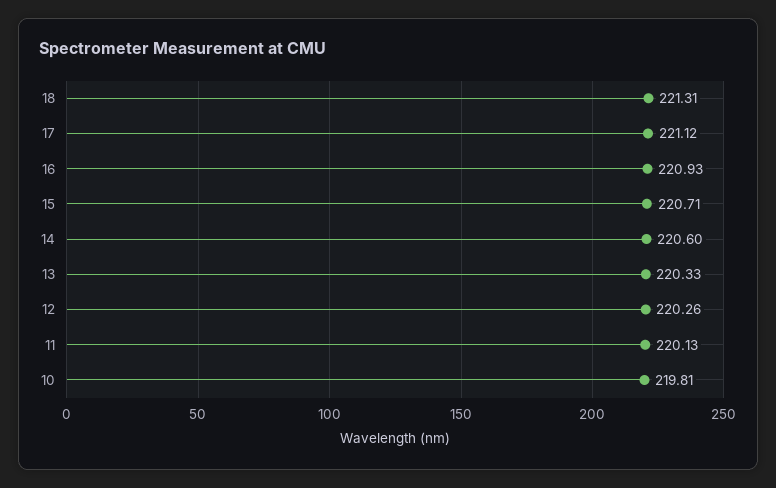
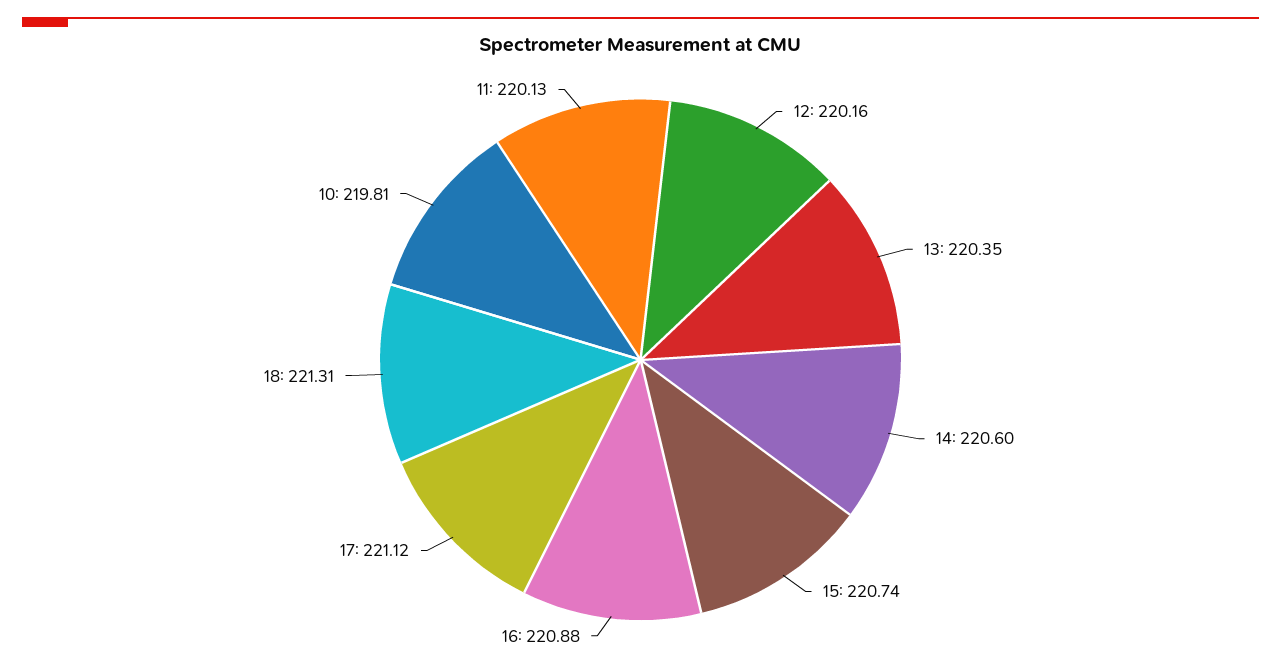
  {
    "18": 221.31,
    "17": 221.12,
-   "16": 220.93,
+   "16": 220.88,
-   "15": 220.71,
+   "15": 220.74,
    "14": 220.6,
-   "13": 220.33,
+   "13": 220.35,
-   "12": 220.26,
+   "12": 220.16,
    "11": 220.13,
    "10": 219.81
  }

